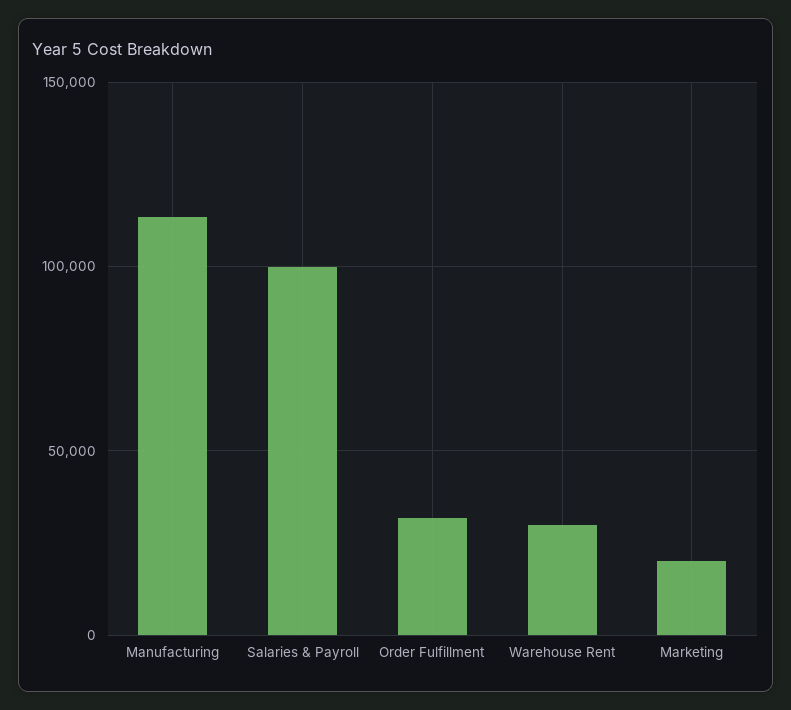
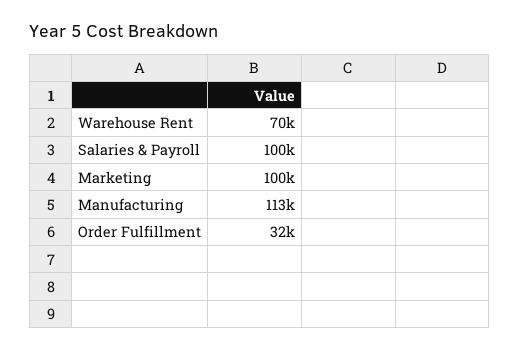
  {
    "Manufacturing": 113000,
    "Salaries & Payroll": 100000,
    "Order Fulfillment": 32000,
-   "Warehouse Rent": 30000,
+   "Warehouse Rent": 70000,
-   "Marketing": 20000
+   "Marketing": 100000
  }

